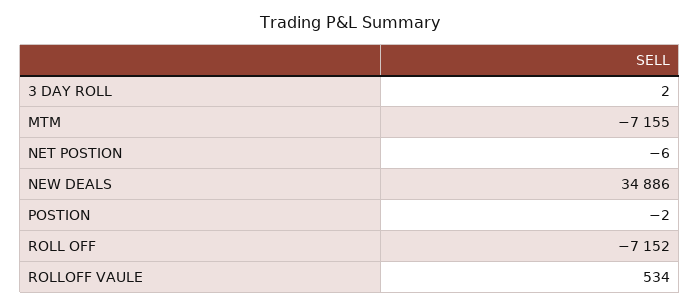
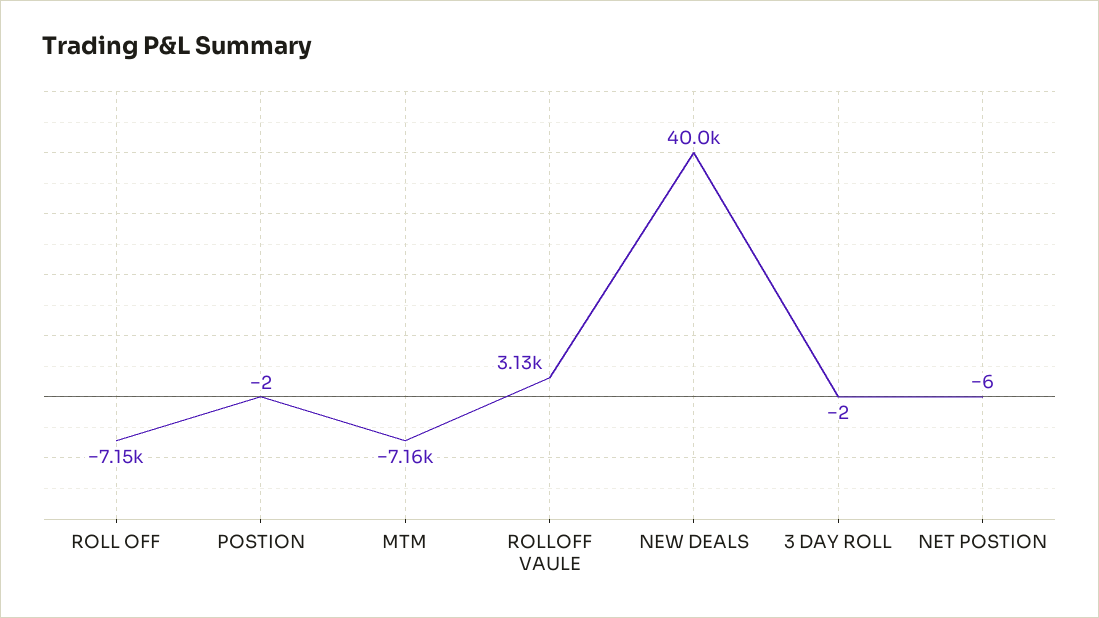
  {
-   "3 DAY ROLL": 2,
+   "3 DAY ROLL": -2,
    "MTM": -7155,
    "NET POSTION": -6,
-   "NEW DEALS": 34886,
+   "NEW DEALS": 40000,
    "POSTION": -2,
    "ROLL OFF": -7152,
-   "ROLLOFF VAULE": 534
+   "ROLLOFF VAULE": 3130
  }

